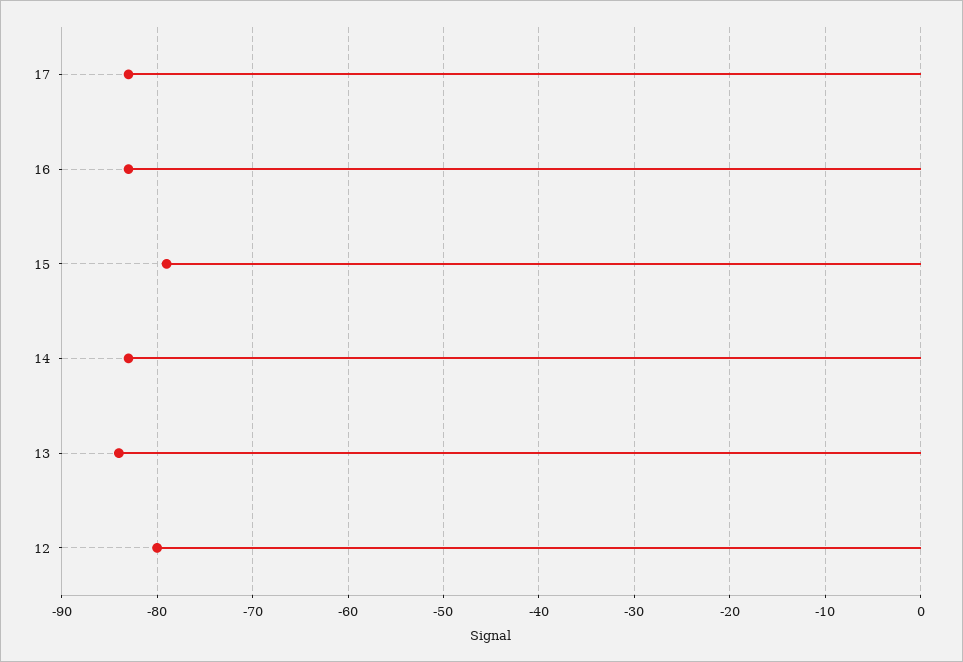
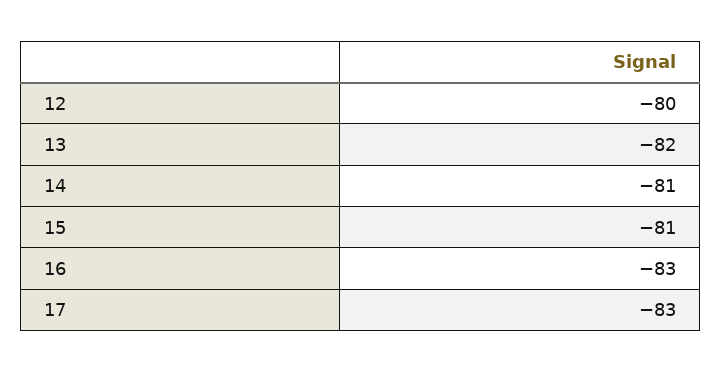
  {
    "17": -83,
    "16": -83,
-   "15": -79,
+   "15": -81,
-   "14": -83,
+   "14": -81,
-   "13": -84,
+   "13": -82,
    "12": -80
  }

